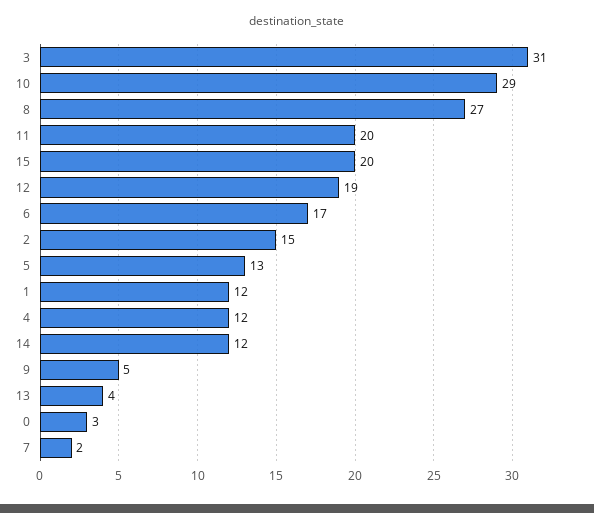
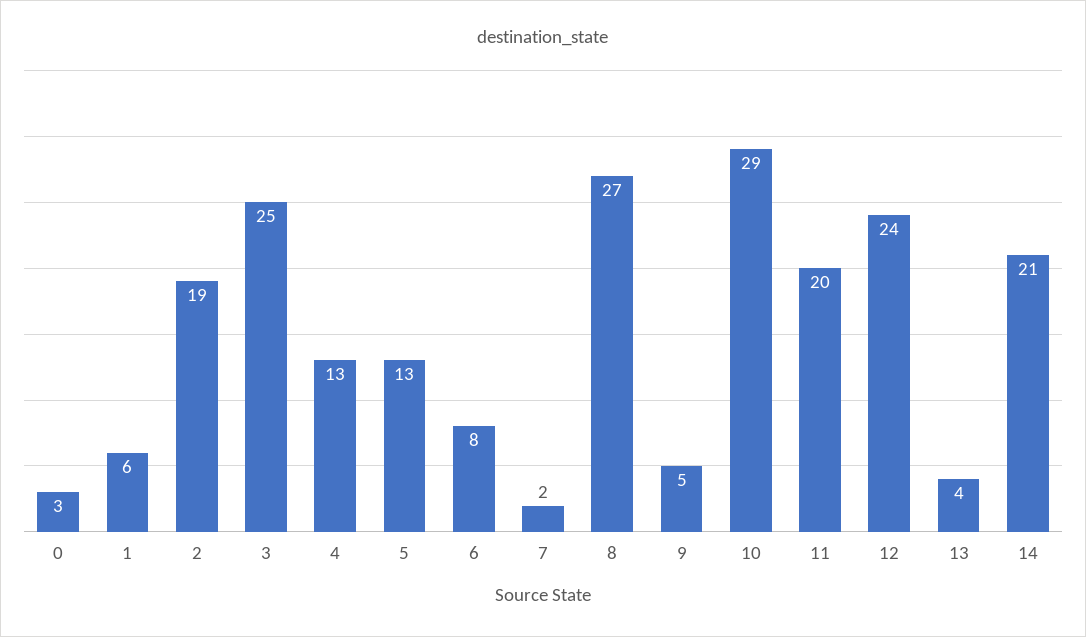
  {
-   "3": 31,
+   "3": 25,
    "10": 29,
    "8": 27,
    "11": 20,
-   "15": 20,
-   "12": 19,
+   "12": 24,
-   "6": 17,
+   "6": 8,
-   "2": 15,
+   "2": 19,
    "5": 13,
-   "1": 12,
+   "1": 6,
-   "4": 12,
+   "4": 13,
-   "14": 12,
+   "14": 21,
    "9": 5,
    "13": 4,
    "0": 3,
    "7": 2
  }

